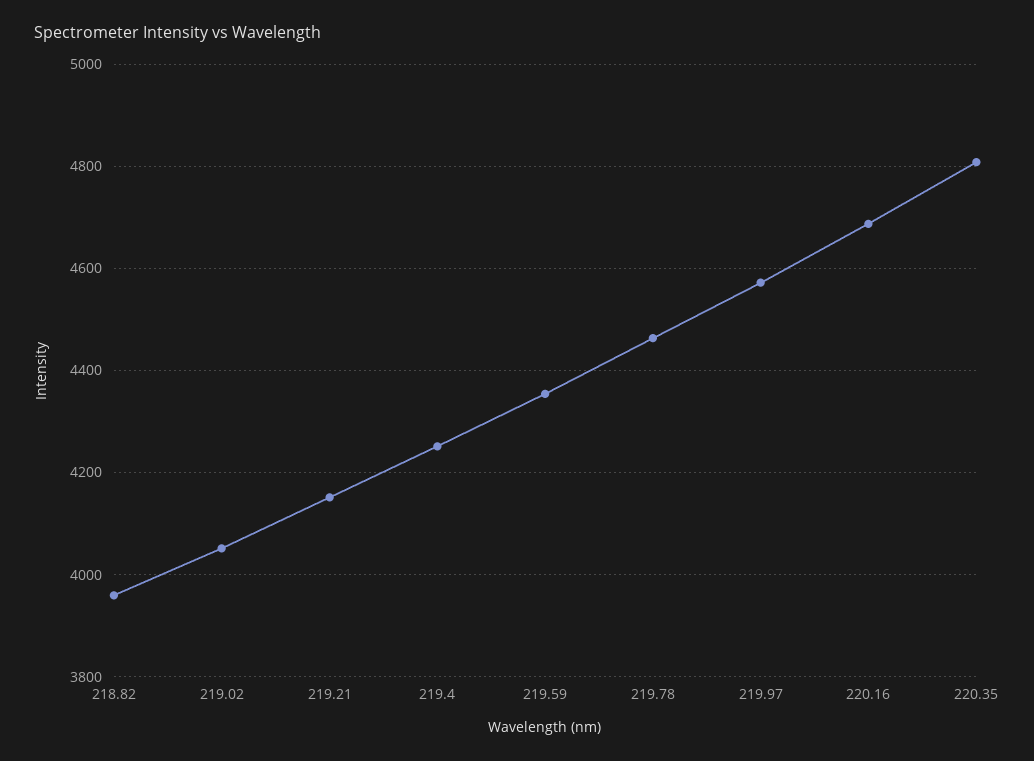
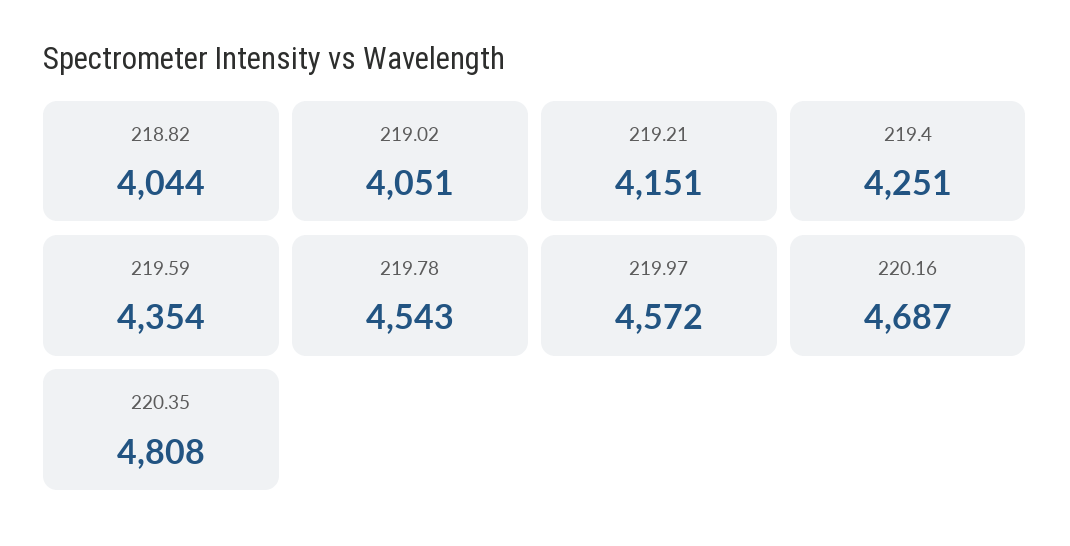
  {
-   "218.82": 3960,
+   "218.82": 4044,
    "219.02": 4051,
    "219.21": 4151,
    "219.4": 4251,
    "219.59": 4354,
-   "219.78": 4460,
+   "219.78": 4543,
    "219.97": 4572,
    "220.16": 4687,
    "220.35": 4808
  }

